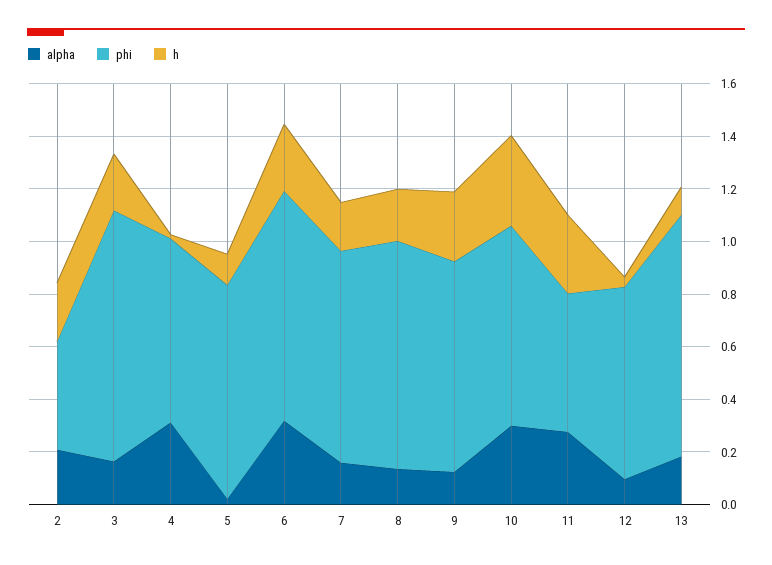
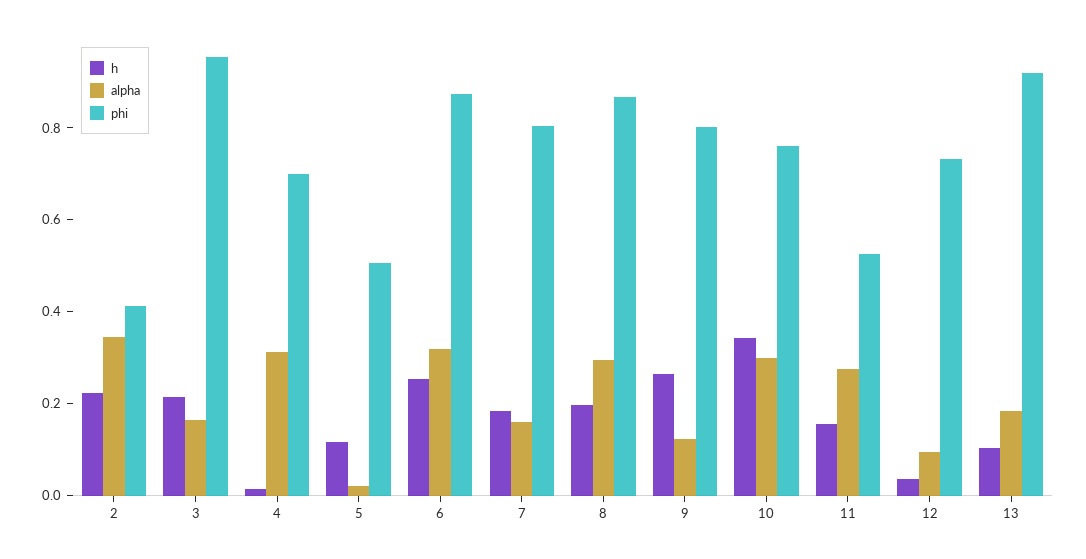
  {
    "alpha": {
-     "2": 0.2,
+     "2": 0.35,
      "3": 0.15,
      "4": 0.3,
      "5": 0,
      "6": 0.3,
      "7": 0.15,
-     "8": 0.15,
+     "8": 0.3,
      "9": 0.1,
      "10": 0.3,
      "11": 0.3,
      "12": 0.1,
      "13": 0.2
    },
    "phi": {
      "2": 0.4,
      "3": 0.95,
      "4": 0.7,
-     "5": 0.8,
+     "5": 0.5,
      "6": 0.85,
      "7": 0.8,
      "8": 0.85,
      "9": 0.8,
      "10": 0.75,
      "11": 0.55,
      "12": 0.75,
      "13": 0.9
    },
    "h": {
      "2": 0.2,
      "3": 0.2,
      "4": 0,
      "5": 0.1,
      "6": 0.25,
      "7": 0.2,
      "8": 0.2,
      "9": 0.25,
      "10": 0.35,
-     "11": 0.3,
+     "11": 0.15,
      "12": 0.05,
      "13": 0.1
    }
  }

